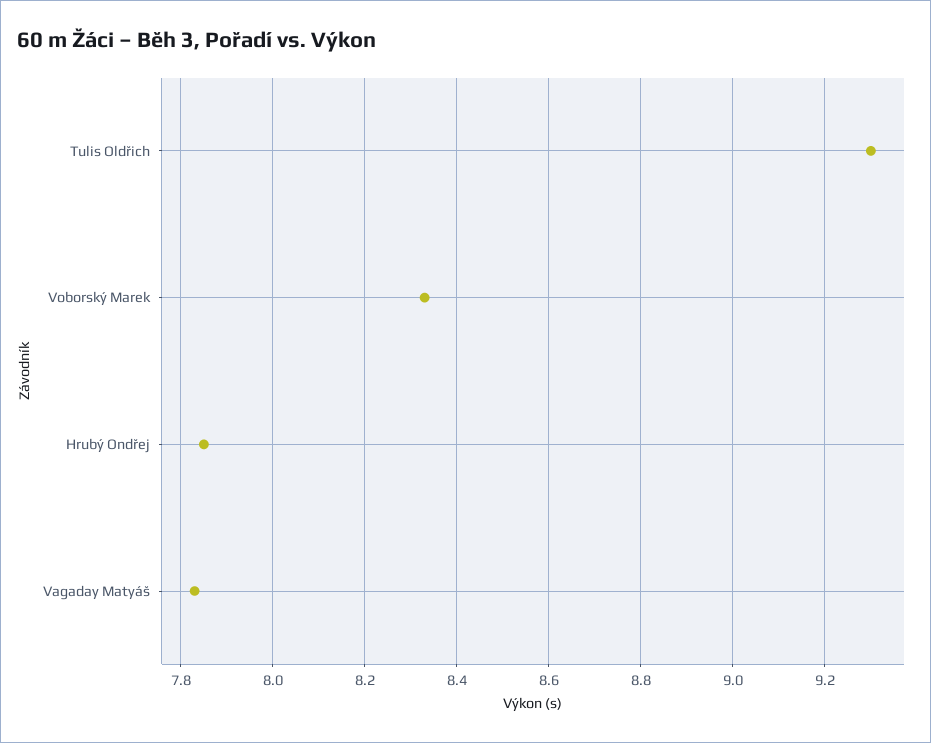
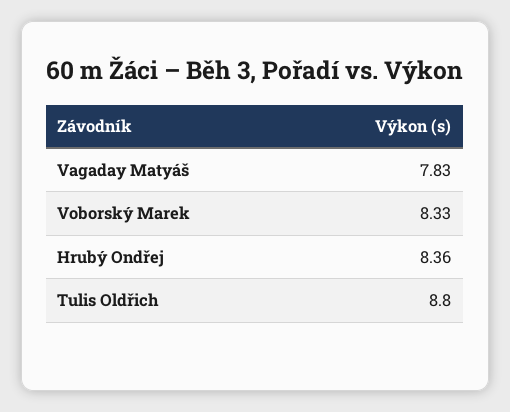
  {
-   "Tulis Oldřich": 9.3,
+   "Tulis Oldřich": 8.8,
    "Voborský Marek": 8.33,
-   "Hrubý Ondřej": 7.85,
+   "Hrubý Ondřej": 8.36,
    "Vagaday Matyáš": 7.83
  }

